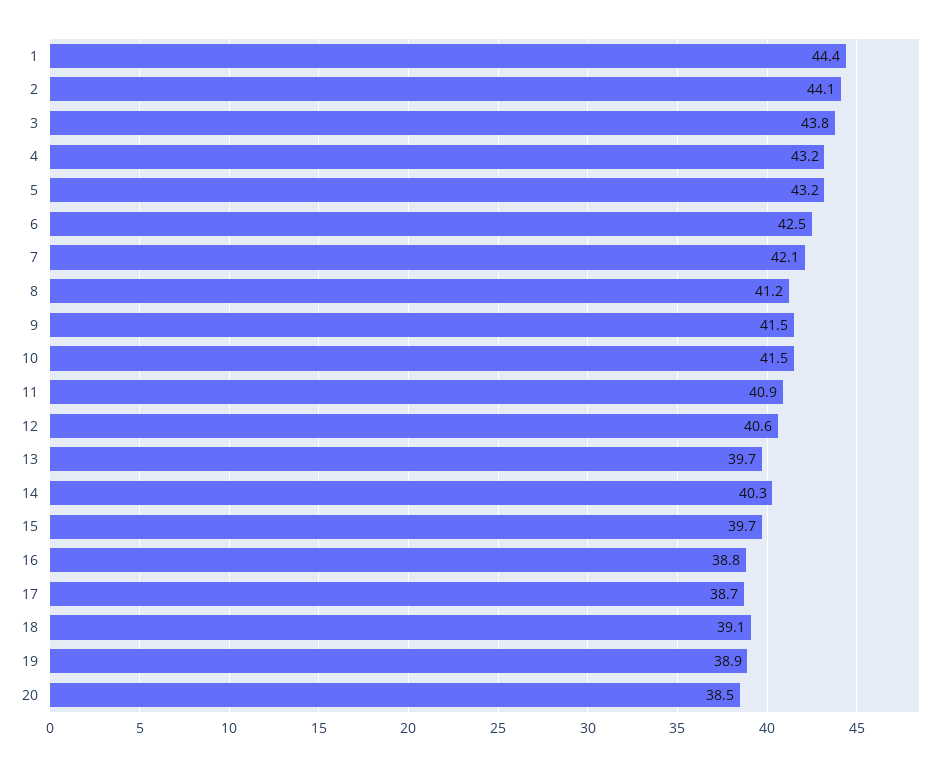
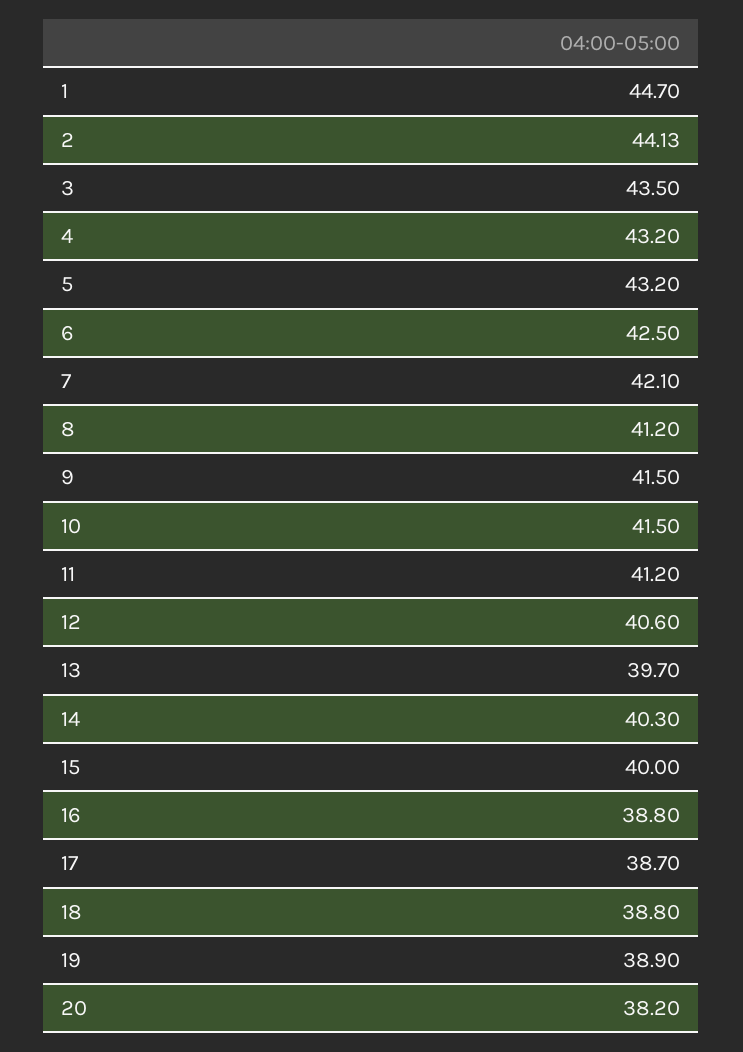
  {
-   "1": 44.4,
+   "1": 44.7,
    "2": 44.13,
-   "3": 43.8,
+   "3": 43.5,
    "4": 43.2,
    "5": 43.2,
    "6": 42.5,
    "7": 42.1,
    "8": 41.2,
    "9": 41.5,
    "10": 41.5,
-   "11": 40.9,
+   "11": 41.2,
    "12": 40.6,
    "13": 39.7,
    "14": 40.3,
-   "15": 39.7,
+   "15": 40,
    "16": 38.8,
    "17": 38.7,
-   "18": 39.1,
+   "18": 38.8,
    "19": 38.9,
-   "20": 38.5
+   "20": 38.2
  }

